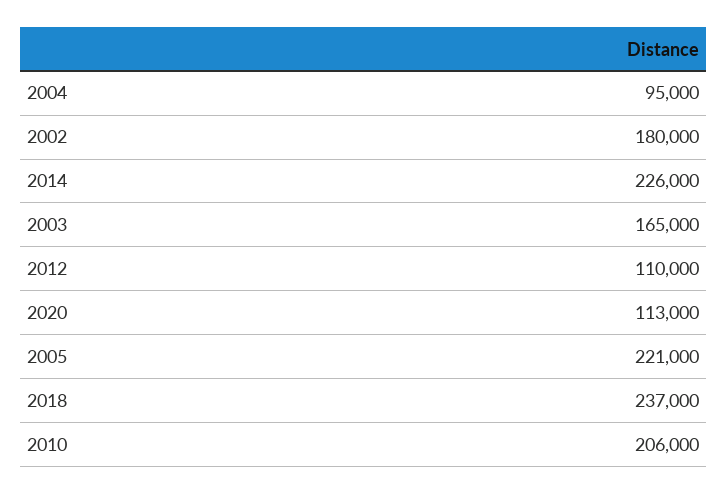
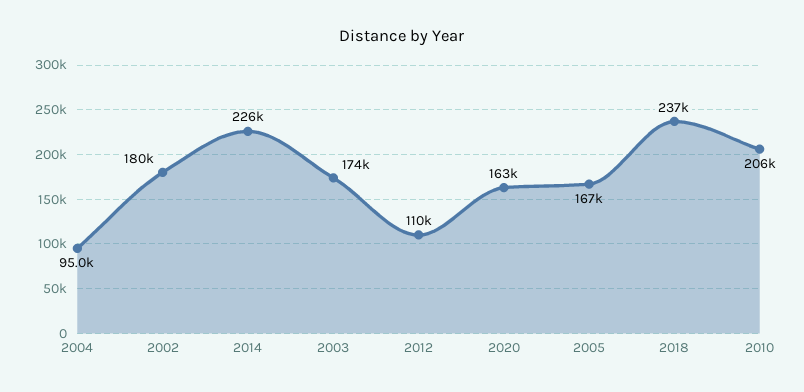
  {
    "2004": 95000,
    "2002": 180000,
    "2014": 226000,
-   "2003": 165000,
+   "2003": 174000,
    "2012": 110000,
-   "2020": 113000,
+   "2020": 163000,
-   "2005": 221000,
+   "2005": 167000,
    "2018": 237000,
    "2010": 206000
  }

